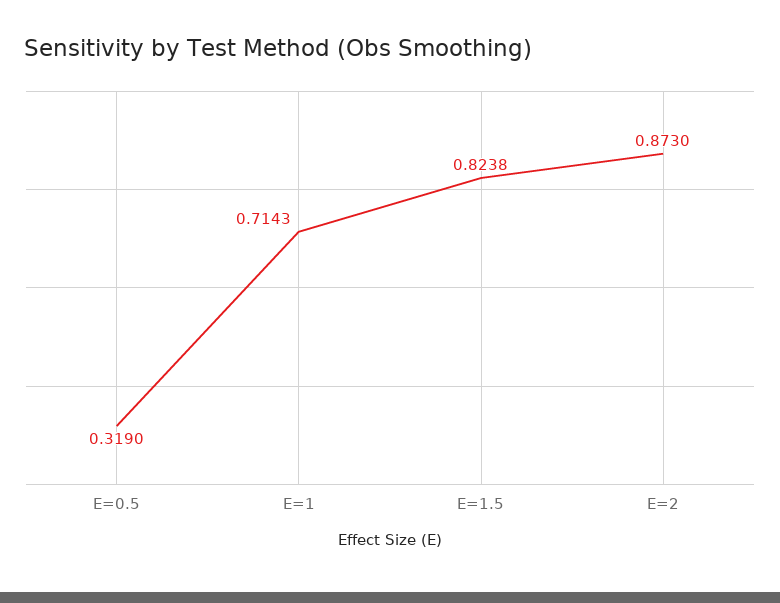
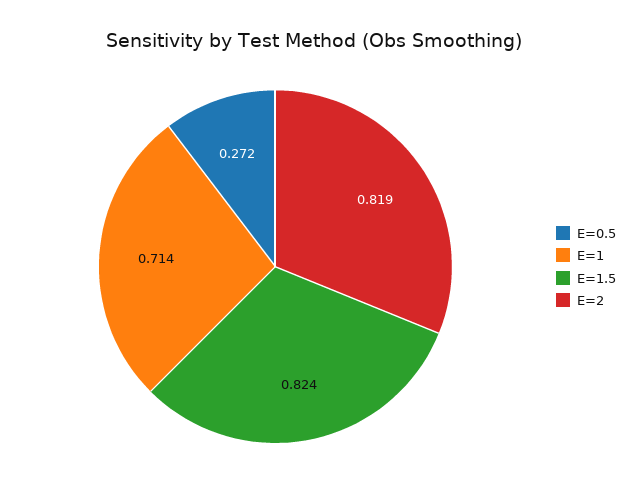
  {
-   "E=0.5": 0.319,
+   "E=0.5": 0.272,
    "E=1": 0.7143,
    "E=1.5": 0.8238,
-   "E=2": 0.873
+   "E=2": 0.819
  }

